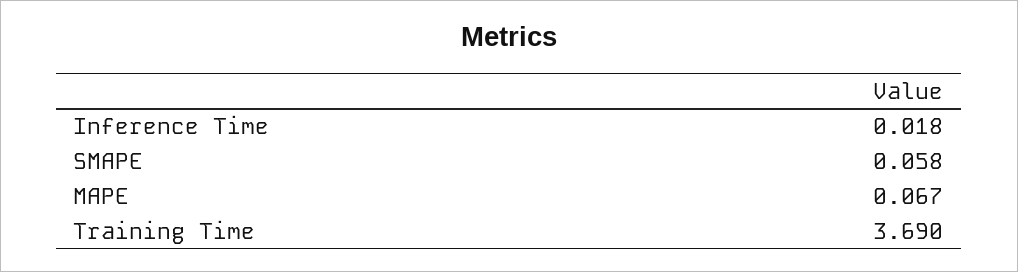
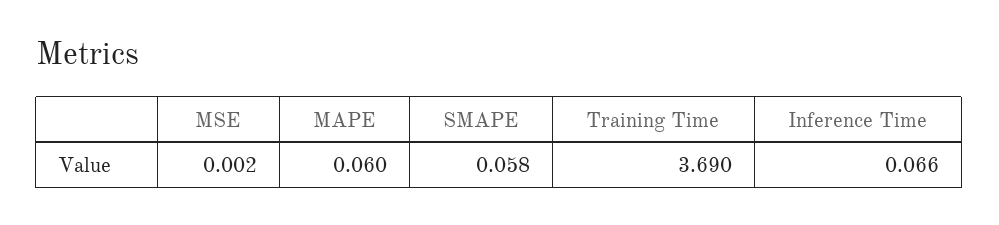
  {
-   "Inference Time": 0.018,
+   "Inference Time": 0.066,
    "SMAPE": 0.058,
-   "MAPE": 0.067,
+   "MAPE": 0.06,
-   "Training Time": 3.69
+   "Training Time": 3.69,
+   "MSE": 0.002
  }

